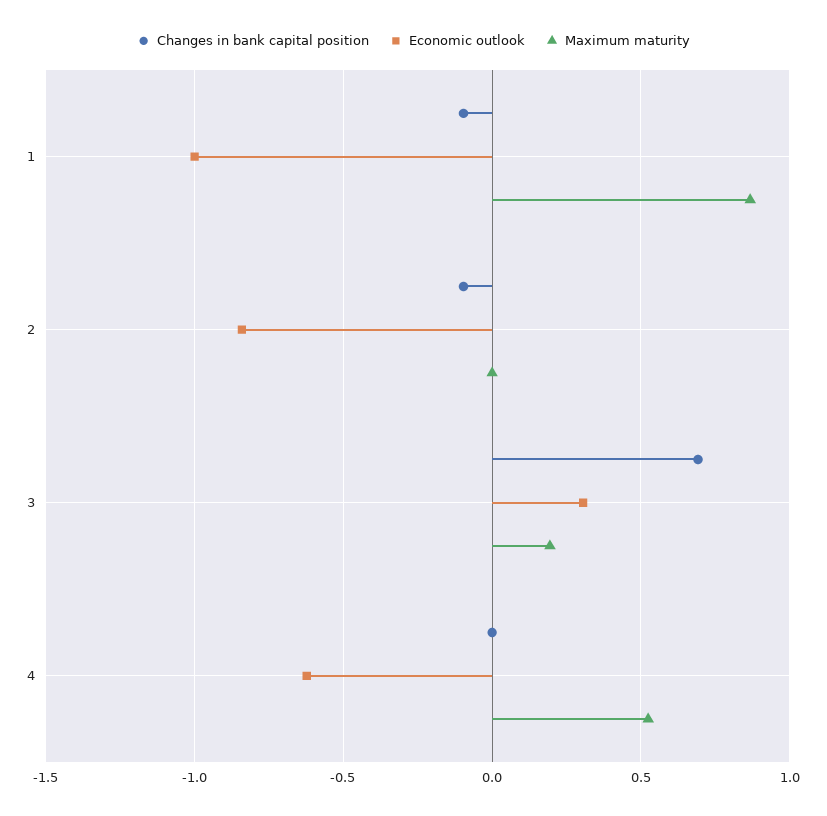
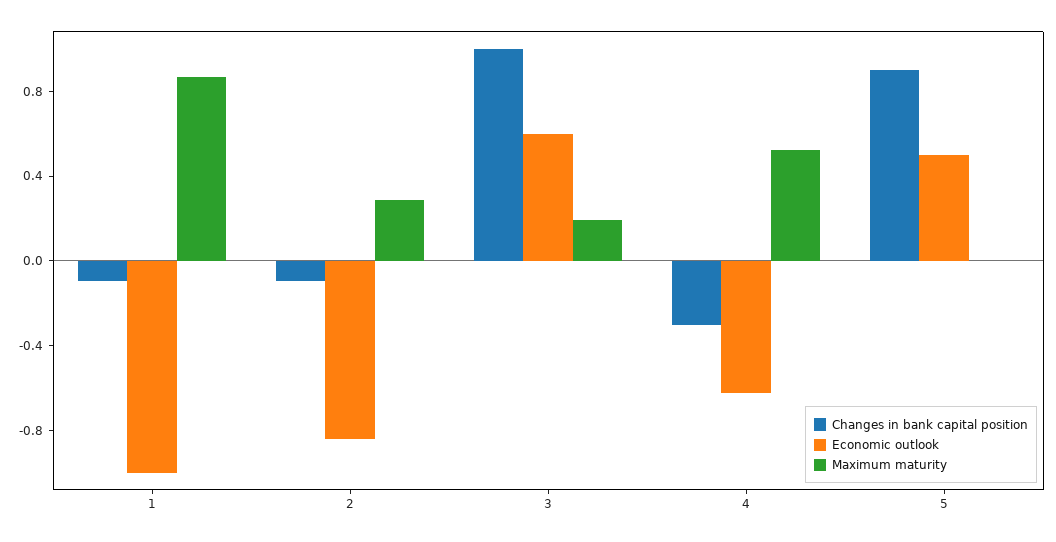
  {
    "Changes in bank capital position": {
      "1": -0.1,
      "2": -0.1,
-     "3": 0.7,
+     "3": 1,
-     "4": 0
+     "4": -0.3,
+     "5": 0.9
    },
    "Economic outlook": {
      "1": -1,
      "2": -0.85,
-     "3": 0.3,
+     "3": 0.6,
-     "4": -0.6
+     "4": -0.6,
+     "5": 0.5
    },
    "Maximum maturity": {
      "1": 0.85,
-     "2": 0,
+     "2": 0.3,
      "3": 0.2,
-     "4": 0.5
+     "4": 0.5,
+     "5": 0
    }
  }

